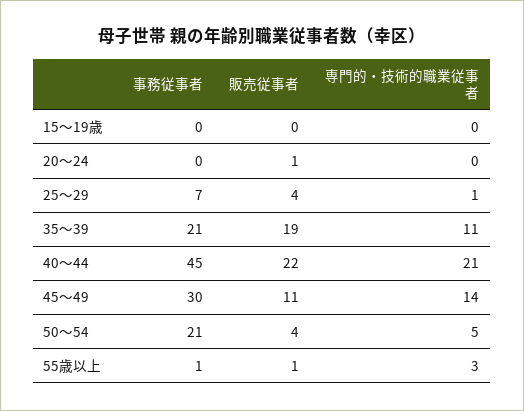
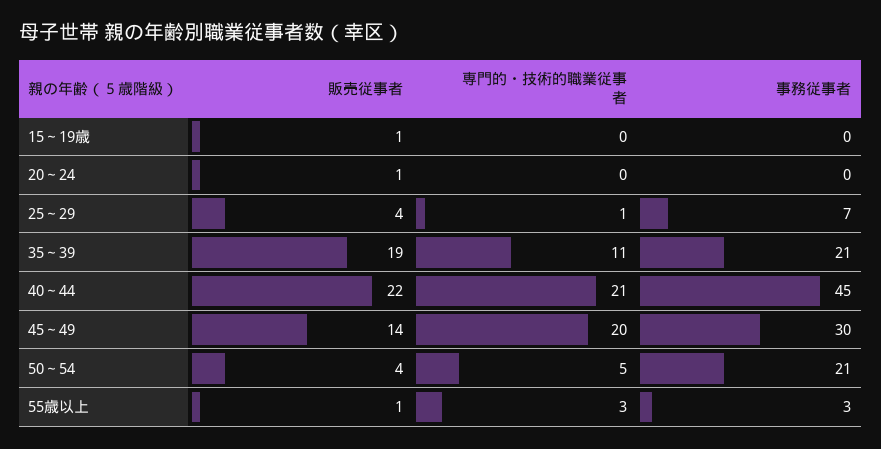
  {
    "事務従事者": {
      "15～19歳": 0,
      "20～24": 0,
      "25～29": 7,
      "35～39": 21,
      "40～44": 45,
      "45～49": 30,
      "50～54": 21,
-     "55歳以上": 1
+     "55歳以上": 3
    },
    "販売従事者": {
-     "15～19歳": 0,
+     "15～19歳": 1,
      "20～24": 1,
      "25～29": 4,
      "35～39": 19,
      "40～44": 22,
-     "45～49": 11,
+     "45～49": 14,
      "50～54": 4,
      "55歳以上": 1
    },
    "専門的・技術的職業従事者": {
      "15～19歳": 0,
      "20～24": 0,
      "25～29": 1,
      "35～39": 11,
      "40～44": 21,
-     "45～49": 14,
+     "45～49": 20,
      "50～54": 5,
      "55歳以上": 3
    }
  }

